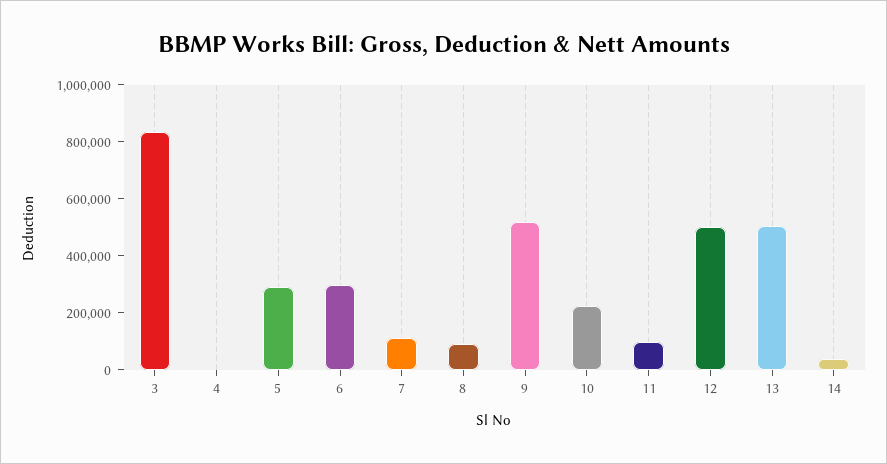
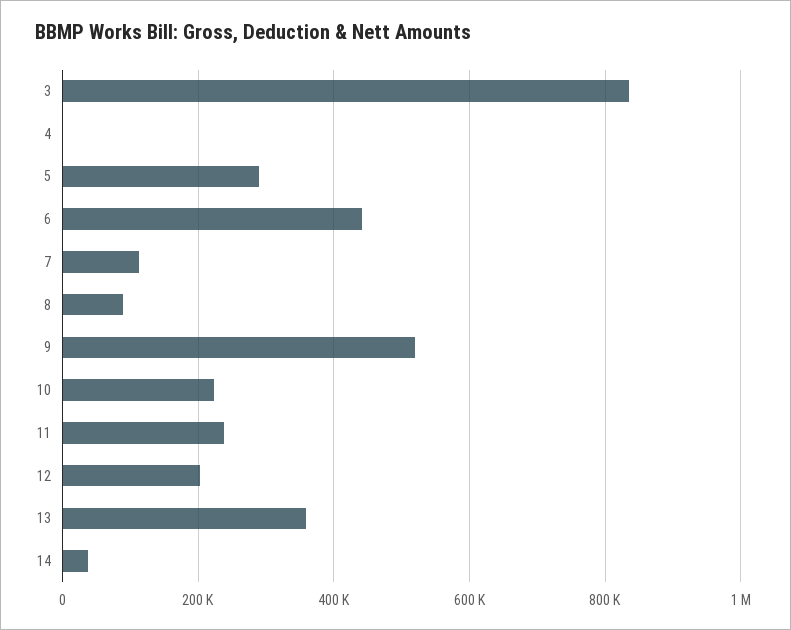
  {
    "3": 840000,
    "4": 0,
    "5": 280000,
-   "6": 300000,
+   "6": 440000,
    "7": 120000,
    "8": 80000,
    "9": 520000,
    "10": 220000,
-   "11": 100000,
+   "11": 240000,
-   "12": 500000,
+   "12": 200000,
-   "13": 500000,
+   "13": 360000,
    "14": 40000
  }

